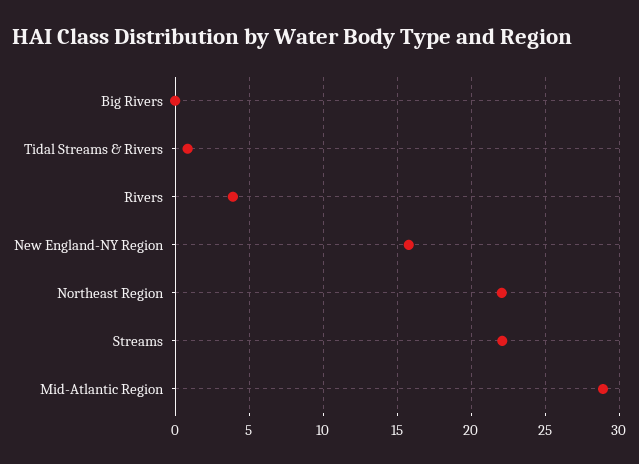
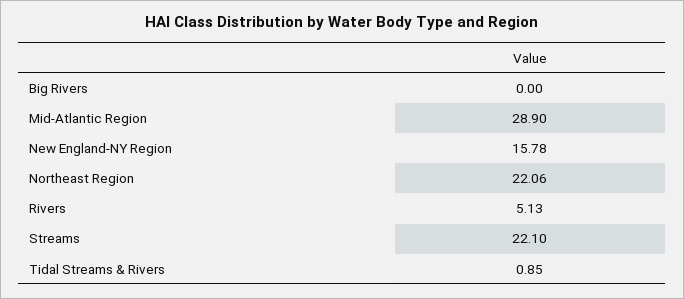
  {
    "Big Rivers": 0,
    "Tidal Streams & Rivers": 0.85,
-   "Rivers": 4,
+   "Rivers": 5.13,
    "New England-NY Region": 15.78,
    "Northeast Region": 22.06,
    "Streams": 22.1,
    "Mid-Atlantic Region": 28.9
  }

